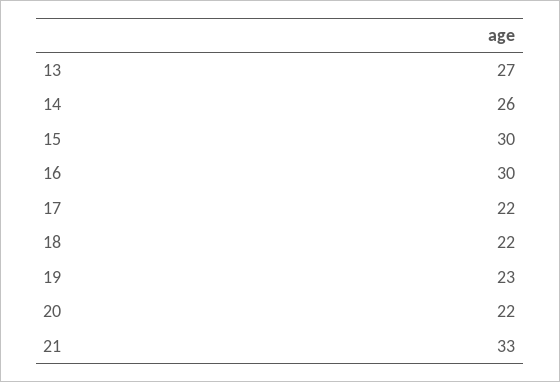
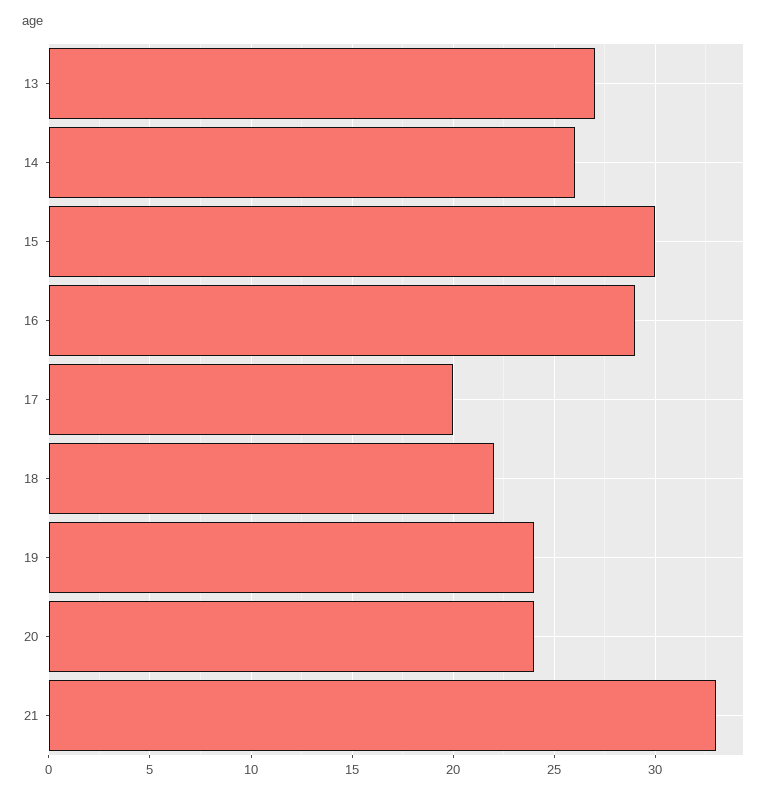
  {
    "13": 27,
    "14": 26,
    "15": 30,
-   "16": 30,
+   "16": 29,
-   "17": 22,
+   "17": 20,
    "18": 22,
-   "19": 23,
+   "19": 24,
-   "20": 22,
+   "20": 24,
    "21": 33
  }

